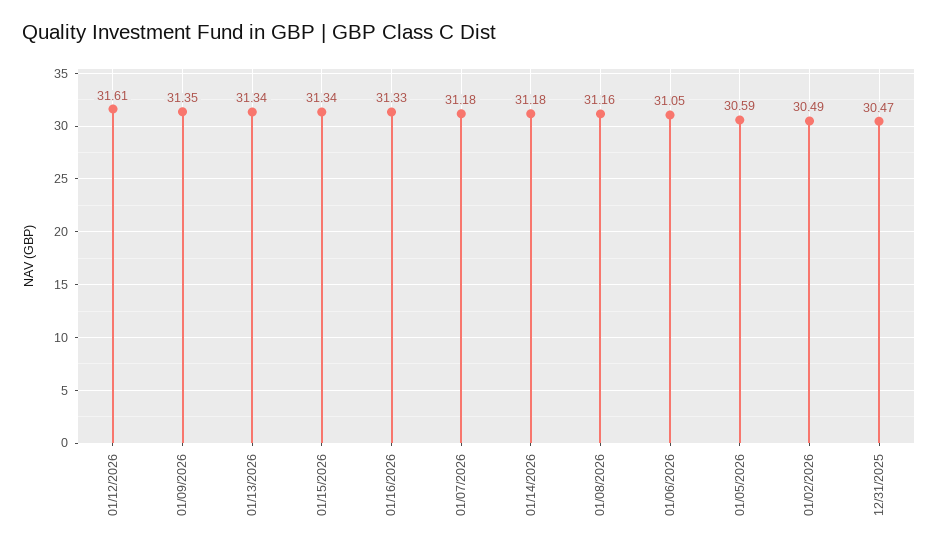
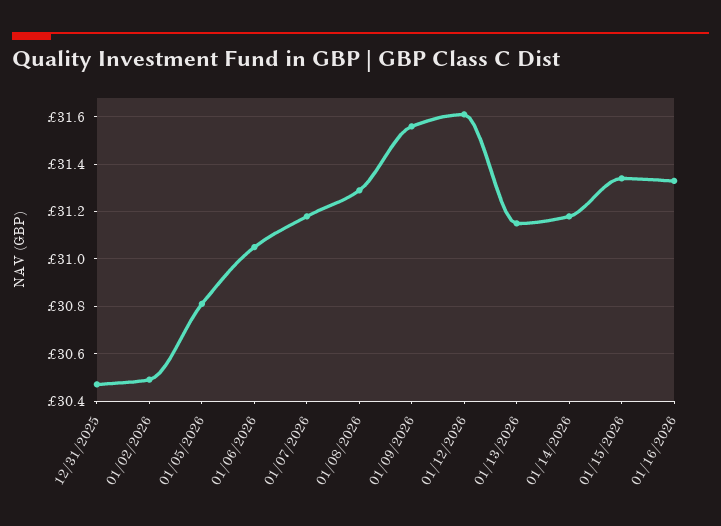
  {
    "01/12/2026": 31.61,
-   "01/09/2026": 31.35,
+   "01/09/2026": 31.55,
-   "01/13/2026": 31.34,
+   "01/13/2026": 31.15,
    "01/15/2026": 31.34,
    "01/16/2026": 31.33,
    "01/07/2026": 31.18,
    "01/14/2026": 31.18,
-   "01/08/2026": 31.16,
+   "01/08/2026": 31.3,
    "01/06/2026": 31.05,
-   "01/05/2026": 30.59,
+   "01/05/2026": 30.8,
    "01/02/2026": 30.49,
    "12/31/2025": 30.47
  }

